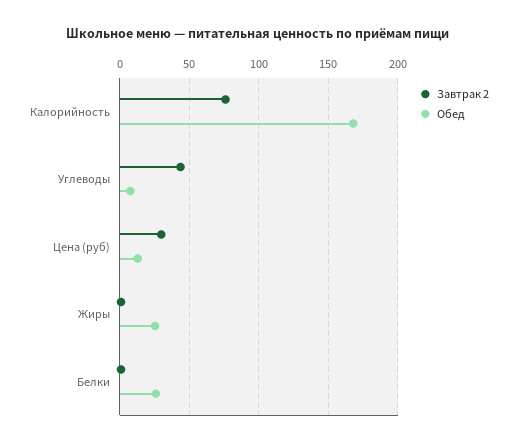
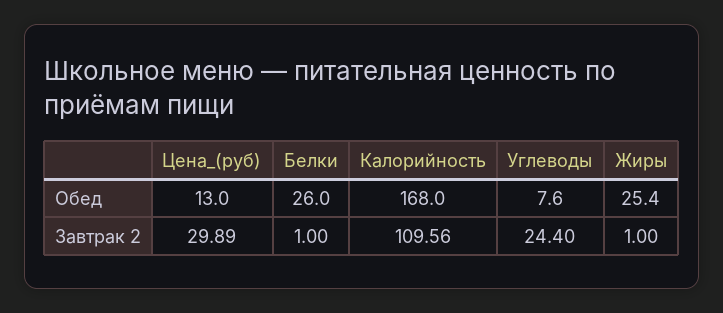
  {
    "Завтрак 2": {
-     "Калорийность": 75,
+     "Калорийность": 109.56,
-     "Углеводы": 45,
+     "Углеводы": 24.4,
      "Цена (руб)": 29.89,
      "Жиры": 1,
      "Белки": 1
    },
    "Обед": {
      "Калорийность": 168,
      "Углеводы": 7.6,
      "Цена (руб)": 13,
      "Жиры": 25.4,
      "Белки": 26
    }
  }

